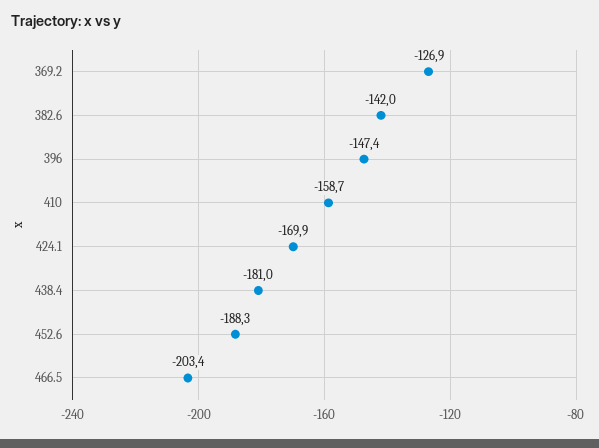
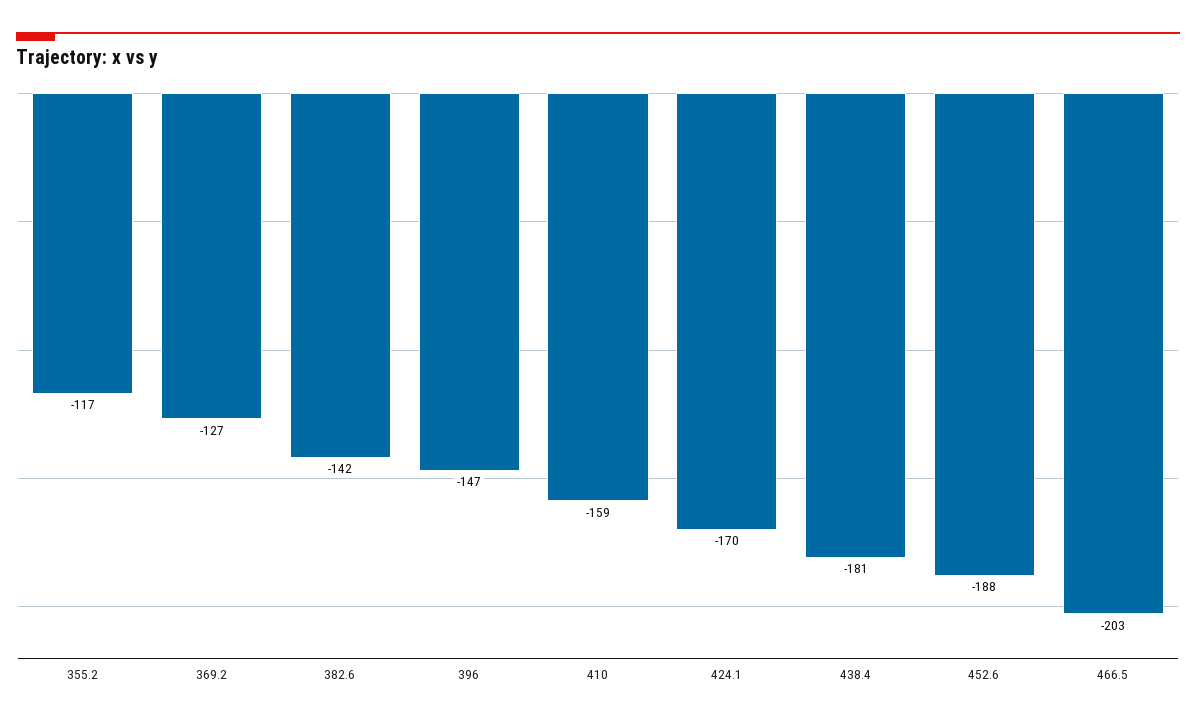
  {
    "369.2": -126.9,
    "382.6": -142,
    "396": -147.4,
    "410": -158.7,
    "424.1": -169.9,
    "438.4": -181,
    "452.6": -188.3,
-   "466.5": -203.4
+   "466.5": -203.4,
+   "355.2": -117
  }

